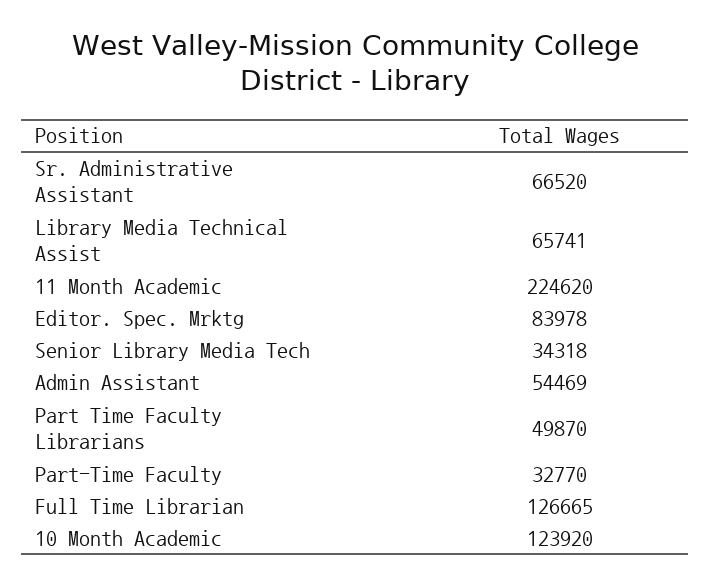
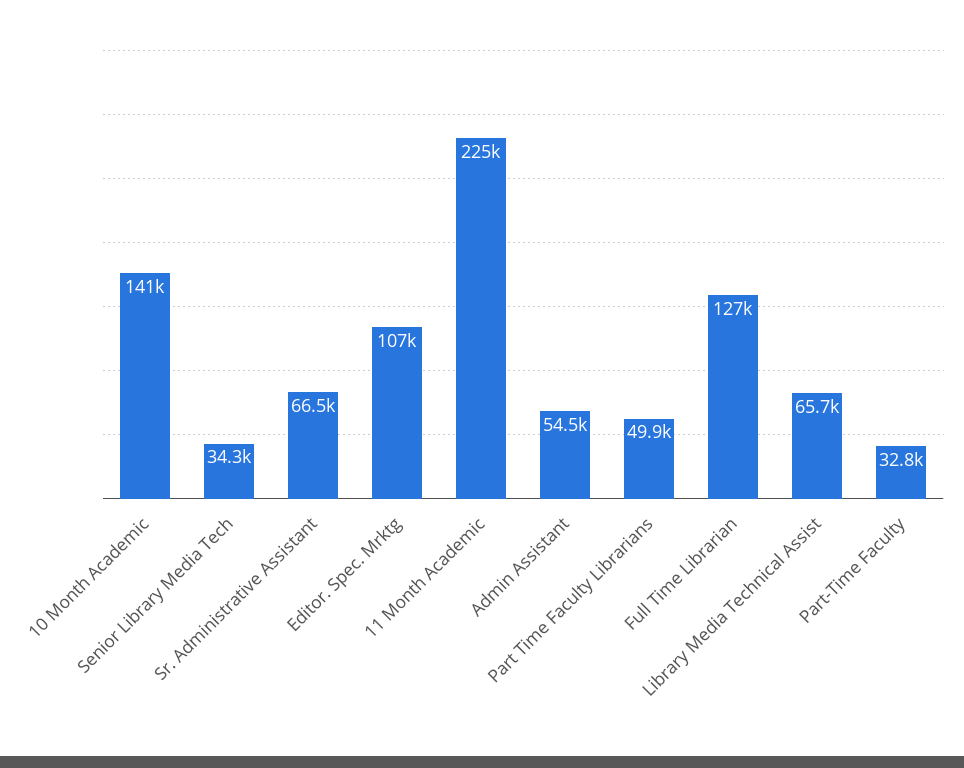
  {
    "Sr. Administrative Assistant": 66520,
    "Library Media Technical Assist": 65741,
    "11 Month Academic": 224620,
-   "Editor. Spec. Mrktg": 83978,
+   "Editor. Spec. Mrktg": 107000,
    "Senior Library Media Tech": 34318,
    "Admin Assistant": 54469,
    "Part Time Faculty Librarians": 49870,
    "Part-Time Faculty": 32770,
    "Full Time Librarian": 126665,
-   "10 Month Academic": 123920
+   "10 Month Academic": 141000
  }

